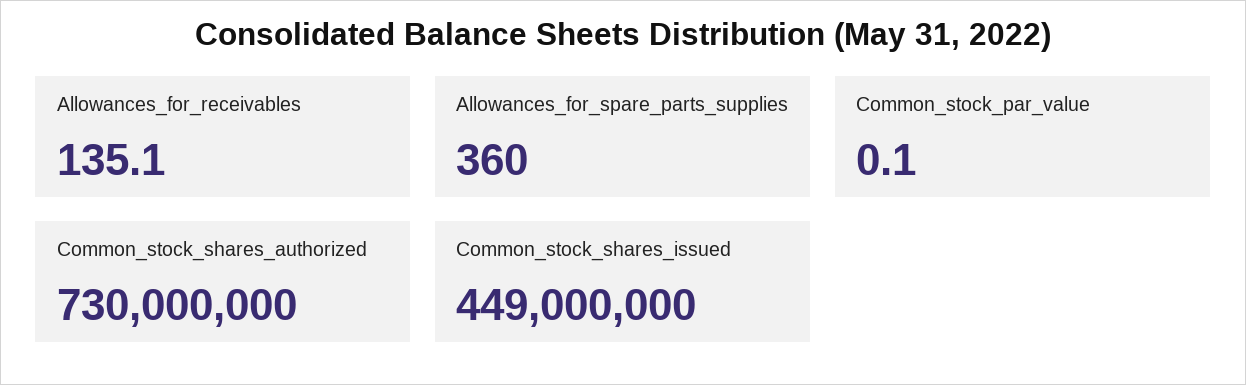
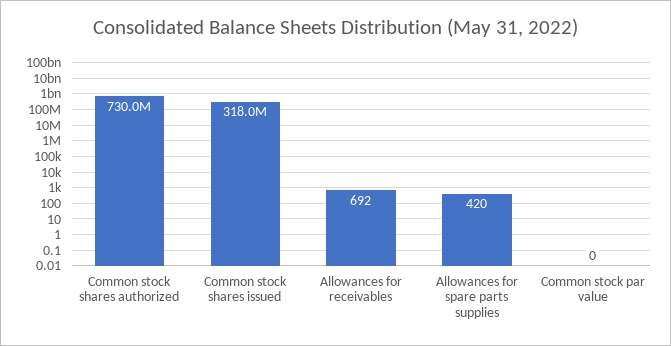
  {
-   "Allowances_for_receivables": 135.1,
+   "Allowances_for_receivables": 692,
-   "Allowances_for_spare_parts_supplies": 360,
+   "Allowances_for_spare_parts_supplies": 420,
    "Common_stock_par_value": 0.1,
    "Common_stock_shares_authorized": 730000000,
-   "Common_stock_shares_issued": 449000000
+   "Common_stock_shares_issued": 318000000
  }

